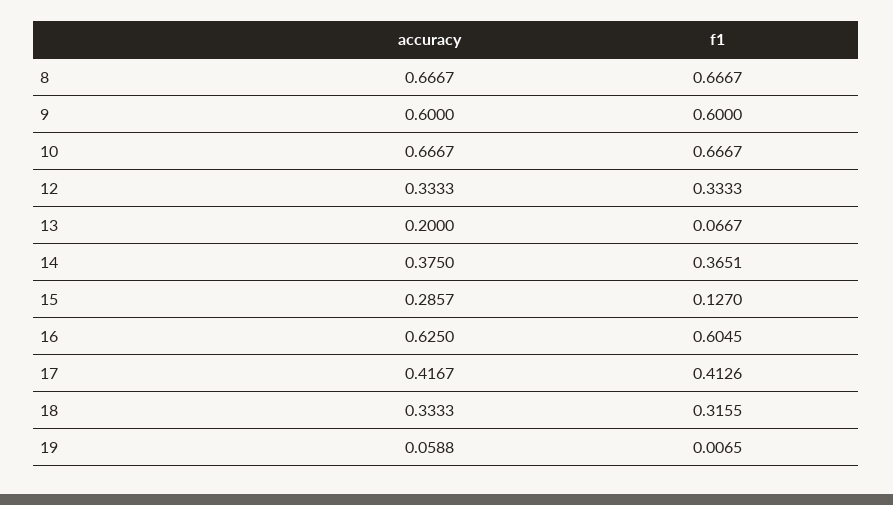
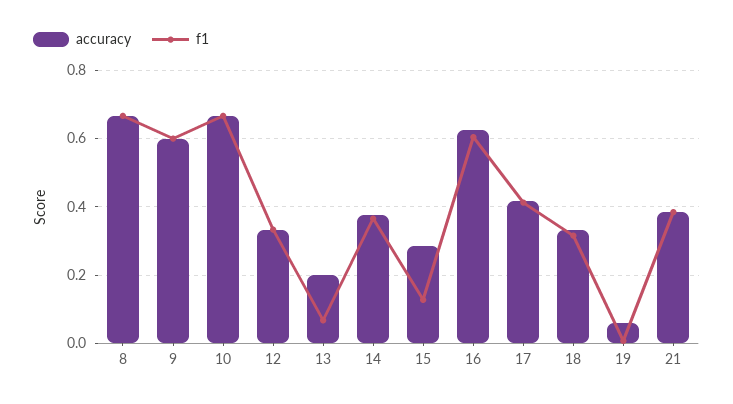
  {
    "accuracy": {
      "8": 0.6667,
      "9": 0.6,
      "10": 0.6667,
      "12": 0.3333,
      "13": 0.2,
      "14": 0.375,
      "15": 0.2857,
      "16": 0.625,
      "17": 0.4167,
      "18": 0.3333,
-     "19": 0.0588
+     "19": 0.0588,
+     "21": 0.38
    },
    "f1": {
      "8": 0.6667,
      "9": 0.6,
      "10": 0.6667,
      "12": 0.3333,
      "13": 0.0667,
      "14": 0.3651,
      "15": 0.127,
      "16": 0.6045,
      "17": 0.4126,
      "18": 0.3155,
-     "19": 0.0065
+     "19": 0.0065,
+     "21": 0.38
    }
  }

